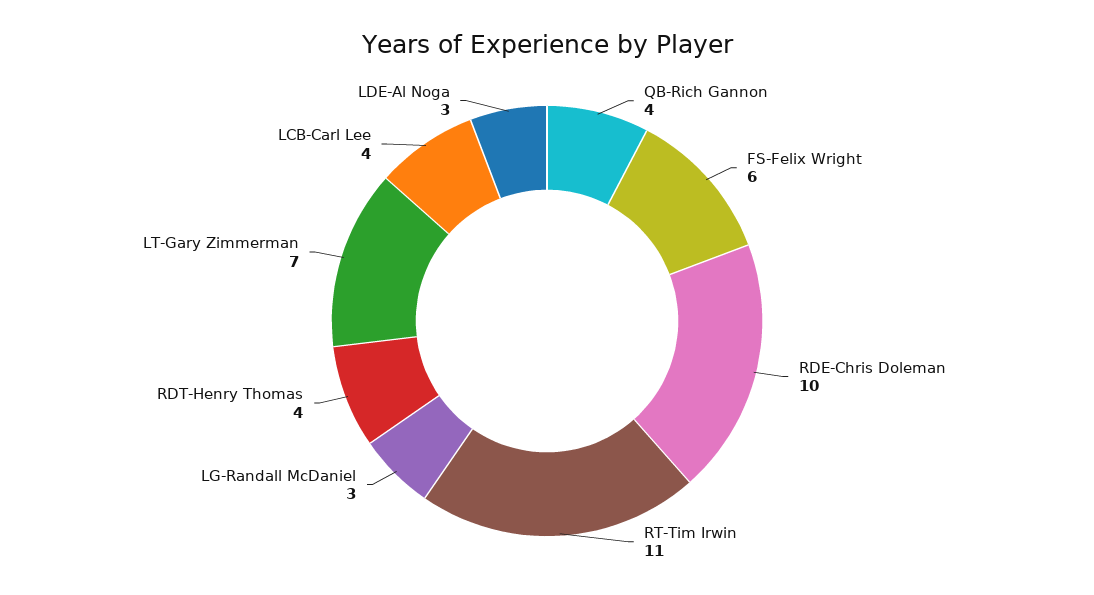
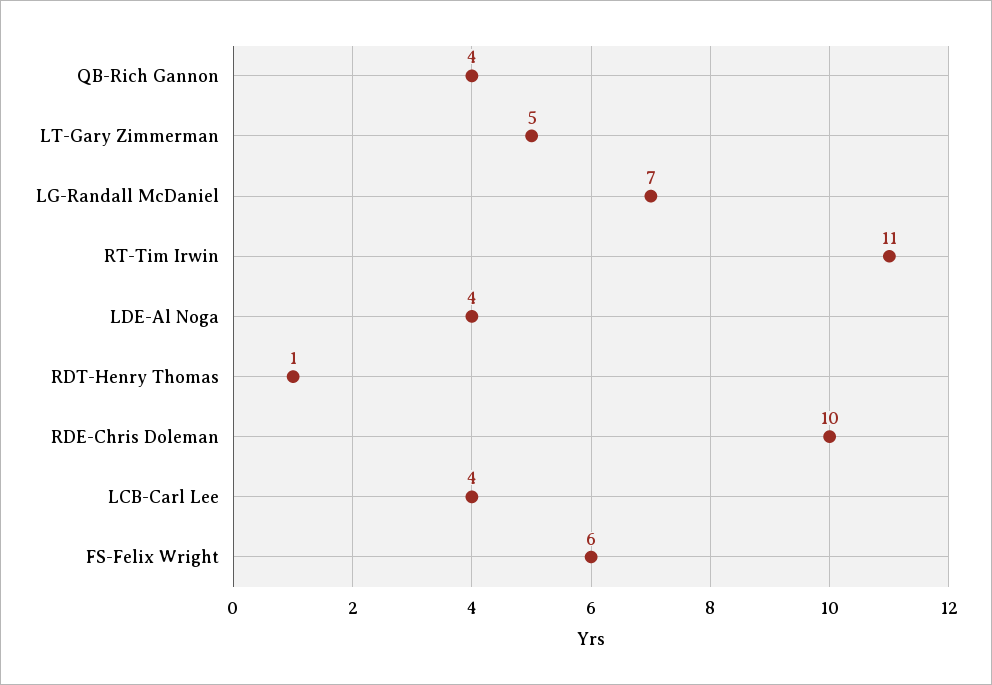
  {
    "QB-Rich Gannon": 4,
    "FS-Felix Wright": 6,
    "RDE-Chris Doleman": 10,
    "RT-Tim Irwin": 11,
-   "LG-Randall McDaniel": 3,
+   "LG-Randall McDaniel": 7,
-   "RDT-Henry Thomas": 4,
+   "RDT-Henry Thomas": 1,
-   "LT-Gary Zimmerman": 7,
+   "LT-Gary Zimmerman": 5,
    "LCB-Carl Lee": 4,
-   "LDE-Al Noga": 3
+   "LDE-Al Noga": 4
  }

